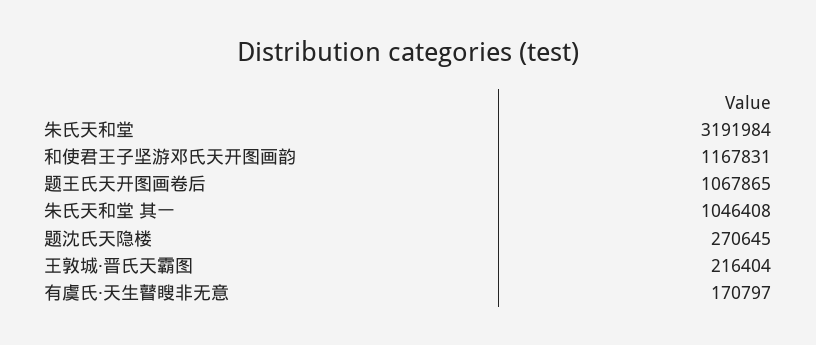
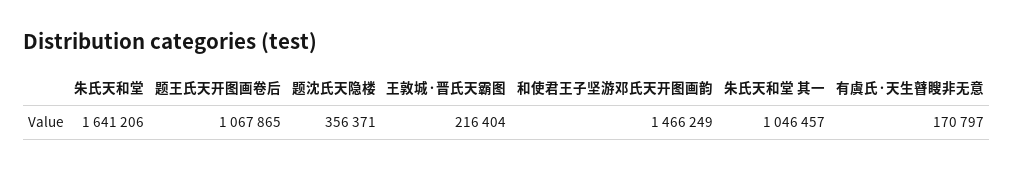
  {
-   "朱氏天和堂": 3191984,
+   "朱氏天和堂": 1641206,
-   "和使君王子坚游邓氏天开图画韵": 1167831,
+   "和使君王子坚游邓氏天开图画韵": 1466249,
    "题王氏天开图画卷后": 1067865,
-   "朱氏天和堂 其一": 1046408,
+   "朱氏天和堂 其一": 1046457,
-   "题沈氏天隐楼": 270645,
+   "题沈氏天隐楼": 356371,
    "王敦城·晋氏天霸图": 216404,
    "有虞氏·天生瞽瞍非无意": 170797
  }

